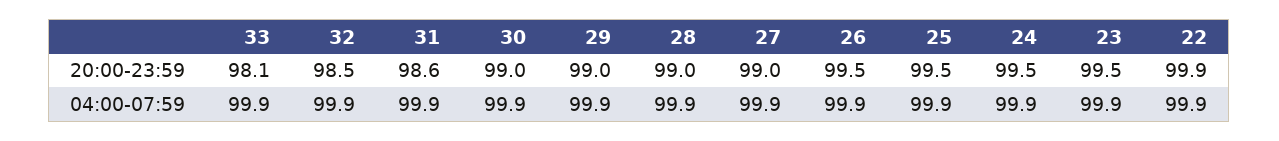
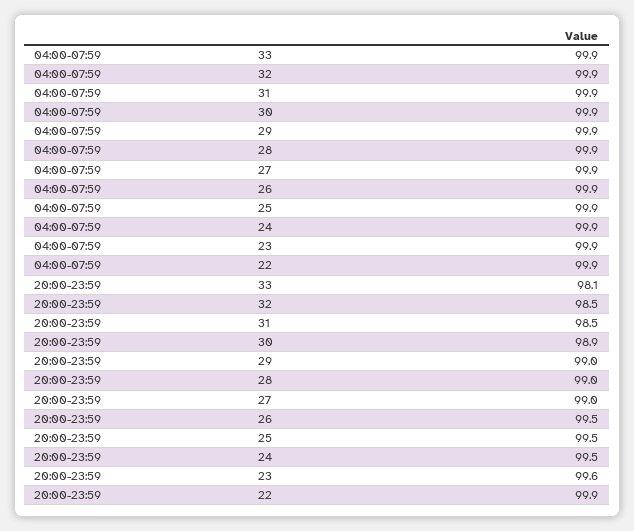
  {
    "33": {
      "20:00-23:59": 98.1,
      "04:00-07:59": 99.9
    },
    "32": {
      "20:00-23:59": 98.5,
      "04:00-07:59": 99.9
    },
    "31": {
-     "20:00-23:59": 98.6,
+     "20:00-23:59": 98.5,
      "04:00-07:59": 99.9
    },
    "30": {
-     "20:00-23:59": 99,
+     "20:00-23:59": 98.9,
      "04:00-07:59": 99.9
    },
    "29": {
      "20:00-23:59": 99,
      "04:00-07:59": 99.9
    },
    "28": {
      "20:00-23:59": 99,
      "04:00-07:59": 99.9
    },
    "27": {
      "20:00-23:59": 99,
      "04:00-07:59": 99.9
    },
    "26": {
      "20:00-23:59": 99.5,
      "04:00-07:59": 99.9
    },
    "25": {
      "20:00-23:59": 99.5,
      "04:00-07:59": 99.9
    },
    "24": {
      "20:00-23:59": 99.5,
      "04:00-07:59": 99.9
    },
    "23": {
-     "20:00-23:59": 99.5,
+     "20:00-23:59": 99.6,
      "04:00-07:59": 99.9
    },
    "22": {
      "20:00-23:59": 99.9,
      "04:00-07:59": 99.9
    }
  }

